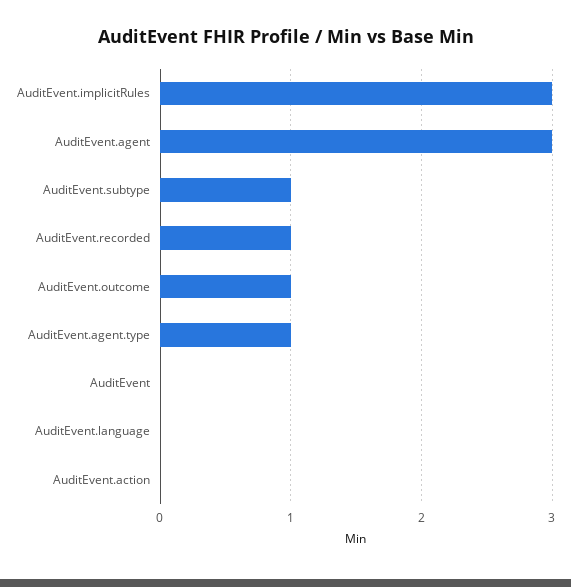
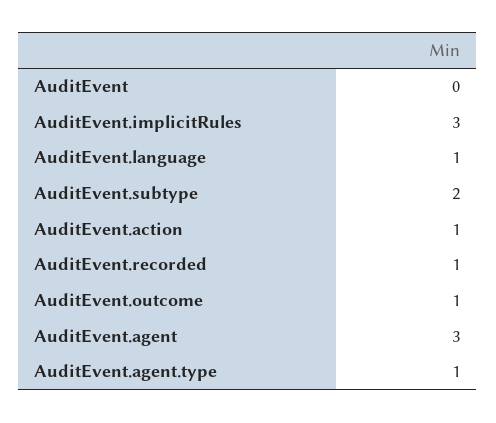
  {
    "AuditEvent.implicitRules": 3,
    "AuditEvent.agent": 3,
-   "AuditEvent.subtype": 1,
+   "AuditEvent.subtype": 2,
    "AuditEvent.recorded": 1,
    "AuditEvent.outcome": 1,
    "AuditEvent.agent.type": 1,
    "AuditEvent": 0,
-   "AuditEvent.language": 0,
+   "AuditEvent.language": 1,
-   "AuditEvent.action": 0
+   "AuditEvent.action": 1
  }

